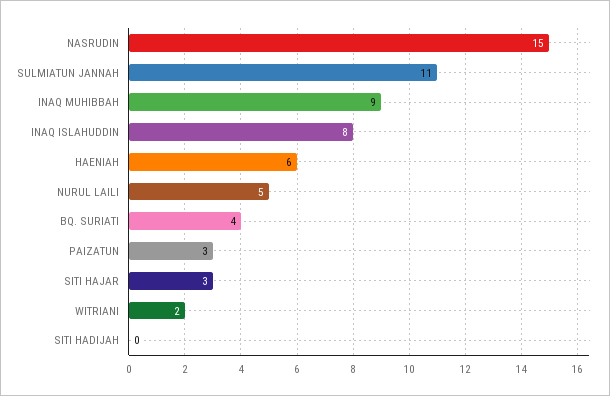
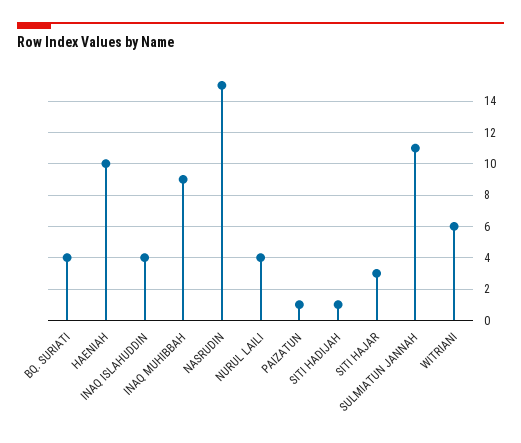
  {
    "NASRUDIN": 15,
    "SULMIATUN JANNAH": 11,
    "INAQ MUHIBBAH": 9,
-   "INAQ ISLAHUDDIN": 8,
+   "INAQ ISLAHUDDIN": 4,
-   "HAENIAH": 6,
+   "HAENIAH": 10,
-   "NURUL LAILI": 5,
+   "NURUL LAILI": 4,
    "BQ. SURIATI": 4,
-   "PAIZATUN": 3,
+   "PAIZATUN": 1,
    "SITI HAJAR": 3,
-   "WITRIANI": 2,
+   "WITRIANI": 6,
-   "SITI HADIJAH": 0
+   "SITI HADIJAH": 1
  }

